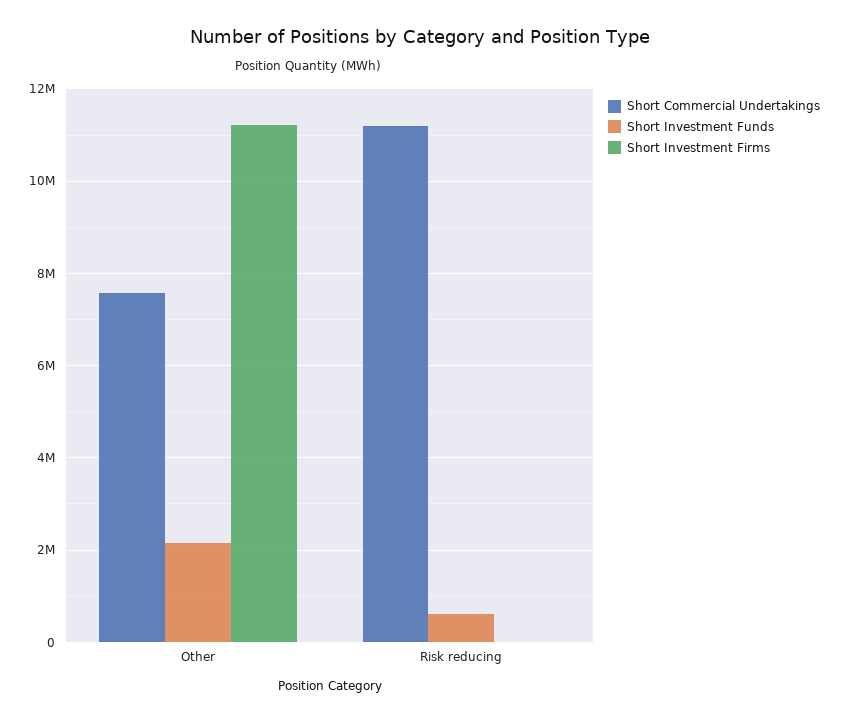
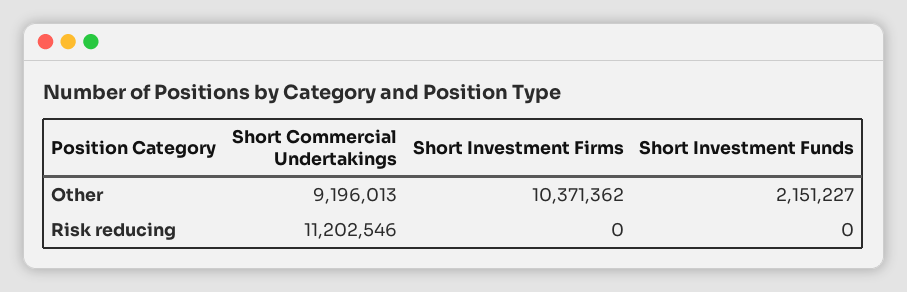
  {
    "Short Commercial Undertakings": {
-     "Other": 7600000,
+     "Other": 9196013,
      "Risk reducing": 11202546
    },
    "Short Investment Funds": {
      "Other": 2151227,
-     "Risk reducing": 600000
+     "Risk reducing": 0
    },
    "Short Investment Firms": {
-     "Other": 11200000,
+     "Other": 10371362,
      "Risk reducing": 0
    }
  }

